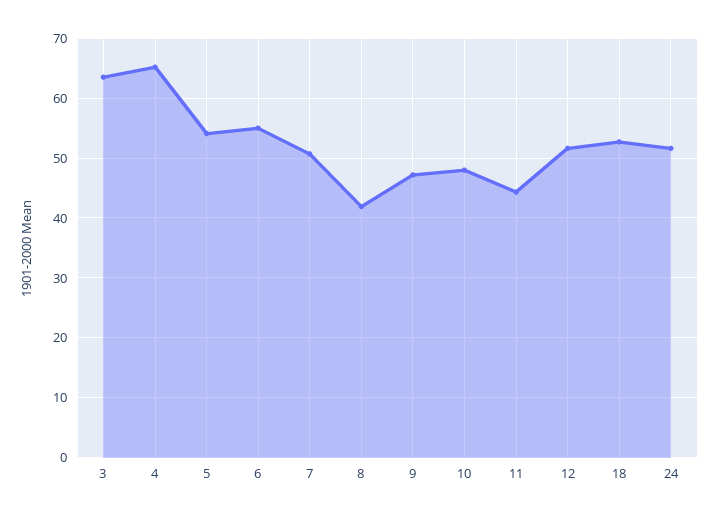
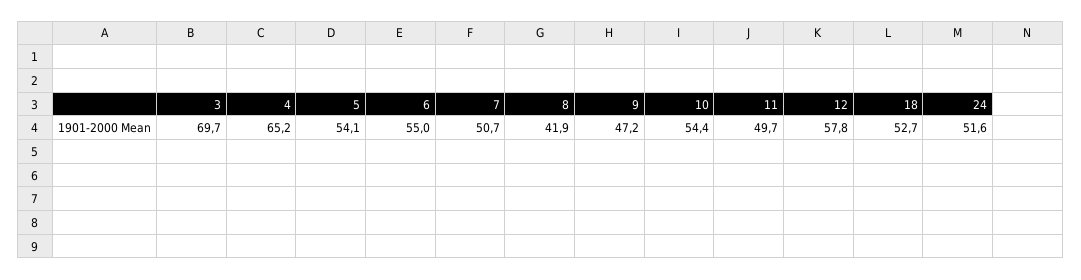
  {
-   "3": 64,
+   "3": 69.7,
    "4": 65.2,
    "5": 54.1,
    "6": 55,
    "7": 50.7,
    "8": 41.9,
    "9": 47.2,
-   "10": 48,
+   "10": 54.4,
-   "11": 44,
+   "11": 49.7,
-   "12": 52,
+   "12": 57.8,
    "18": 52.7,
    "24": 51.6
  }

